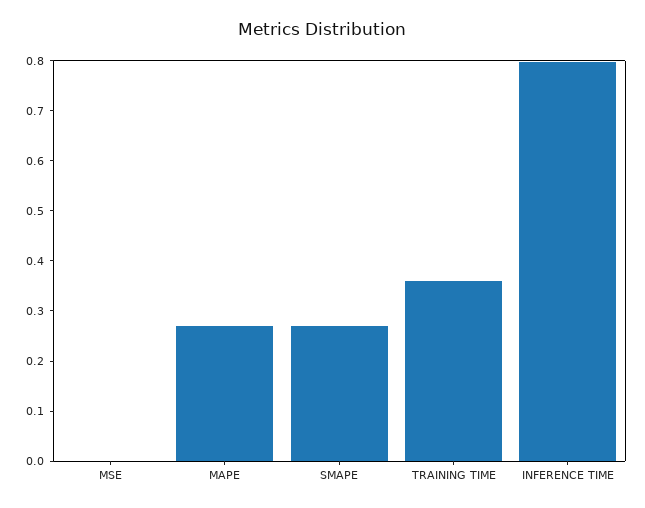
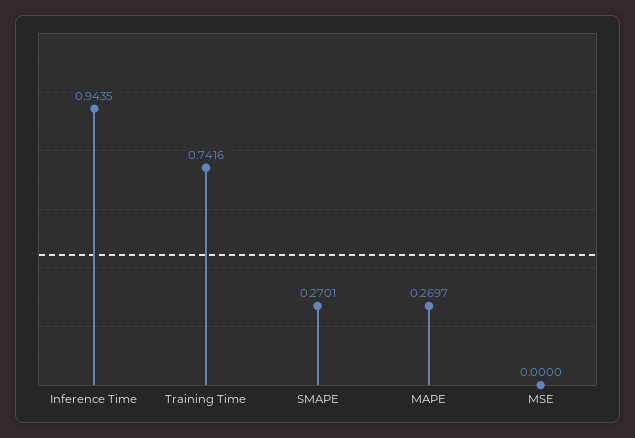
  {
    "MSE": 0,
    "MAPE": 0.2697,
    "SMAPE": 0.2701,
-   "TRAINING TIME": 0.36,
+   "TRAINING TIME": 0.7416,
-   "INFERENCE TIME": 0.8
+   "INFERENCE TIME": 0.9435
  }

